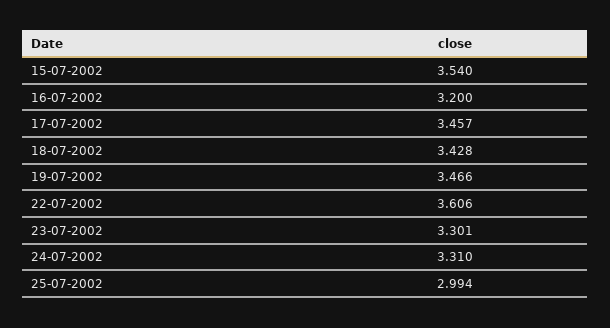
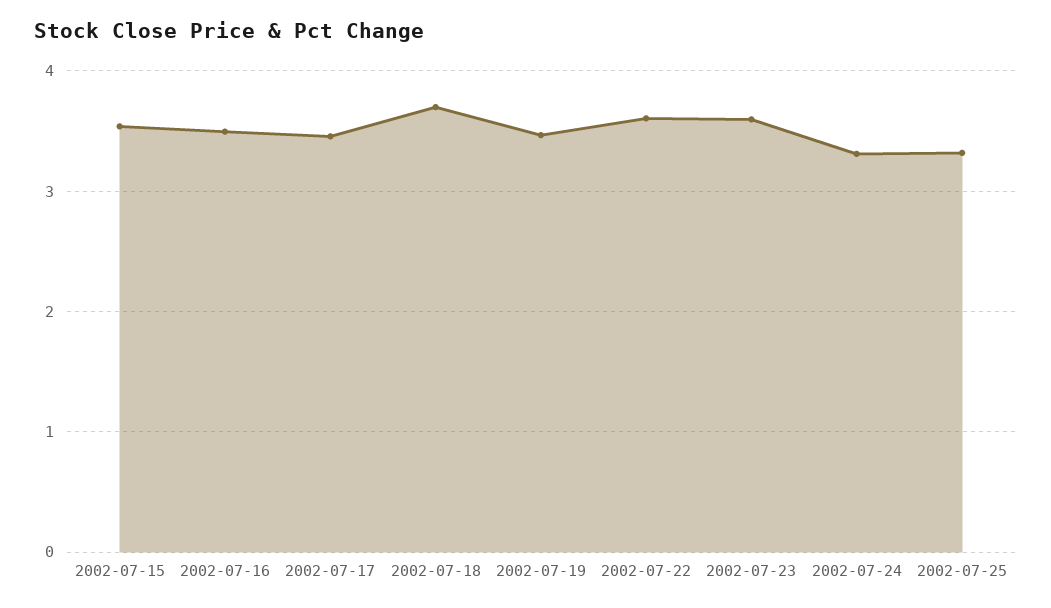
  {
    "15-07-2002": 3.54,
-   "16-07-2002": 3.2,
+   "16-07-2002": 3.5,
    "17-07-2002": 3.457,
-   "18-07-2002": 3.428,
+   "18-07-2002": 3.7,
    "19-07-2002": 3.466,
    "22-07-2002": 3.606,
-   "23-07-2002": 3.301,
+   "23-07-2002": 3.6,
    "24-07-2002": 3.31,
-   "25-07-2002": 2.994
+   "25-07-2002": 3.3
  }

